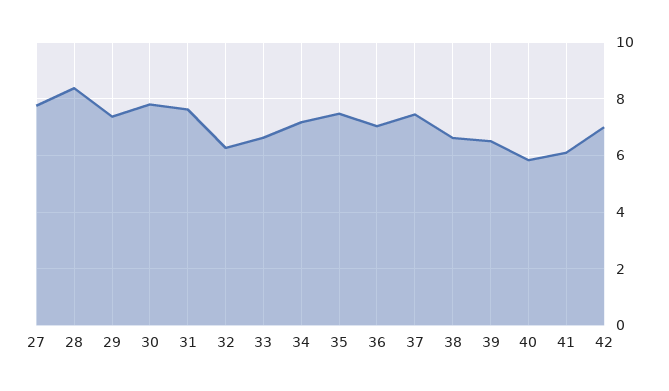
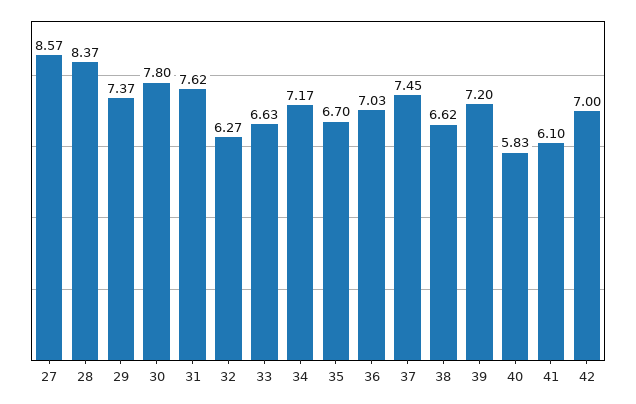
  {
-   "27": 7.75,
+   "27": 8.57,
    "28": 8.37,
    "29": 7.37,
    "30": 7.8,
    "31": 7.62,
    "32": 6.27,
    "33": 6.63,
    "34": 7.17,
-   "35": 7.5,
+   "35": 6.7,
    "36": 7.03,
    "37": 7.45,
    "38": 6.62,
-   "39": 6.5,
+   "39": 7.2,
    "40": 5.83,
    "41": 6.1,
    "42": 7
  }

